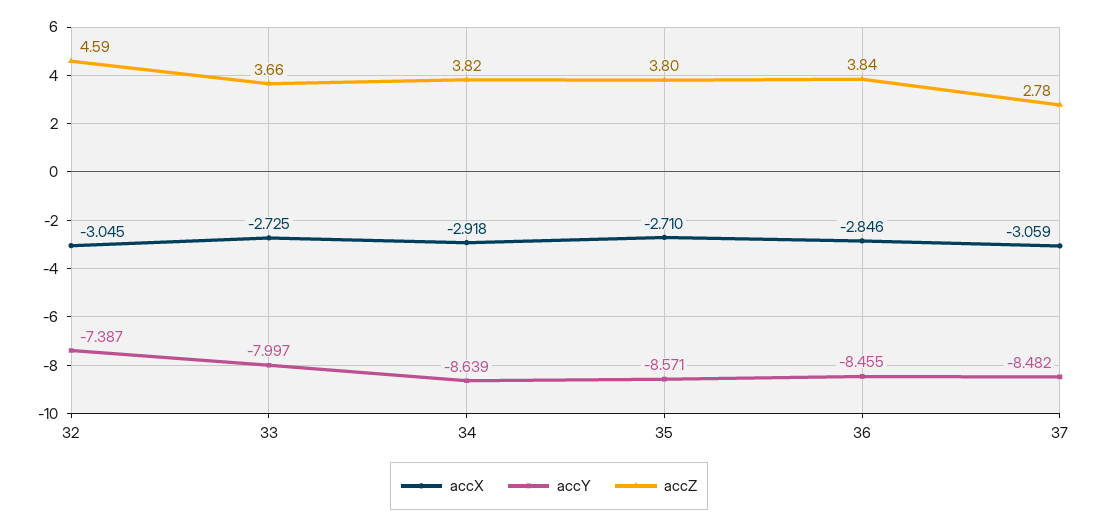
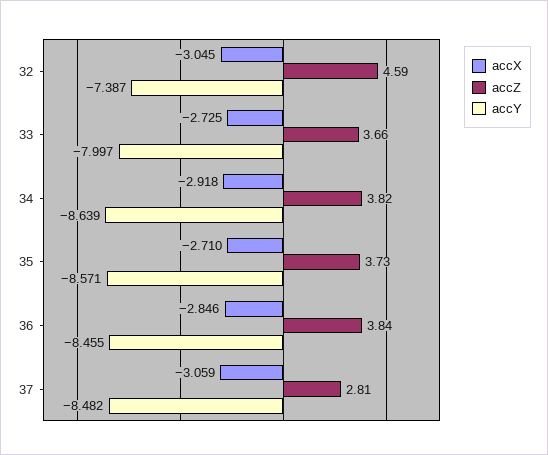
  {
    "accX": {
      "32": -3.045,
      "33": -2.725,
      "34": -2.918,
      "35": -2.71,
      "36": -2.846,
      "37": -3.059
    },
    "accY": {
      "32": -7.387,
      "33": -7.997,
      "34": -8.639,
      "35": -8.571,
      "36": -8.455,
      "37": -8.482
    },
    "accZ": {
      "32": 4.59,
      "33": 3.66,
      "34": 3.82,
-     "35": 3.8,
+     "35": 3.73,
      "36": 3.84,
-     "37": 2.78
+     "37": 2.81
    }
  }

